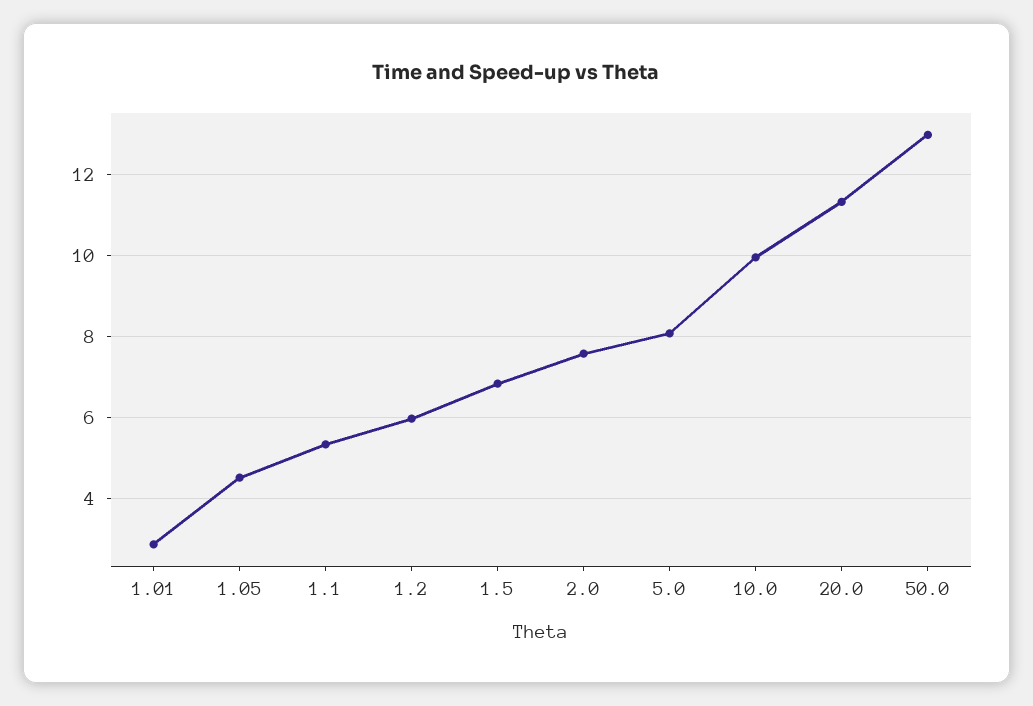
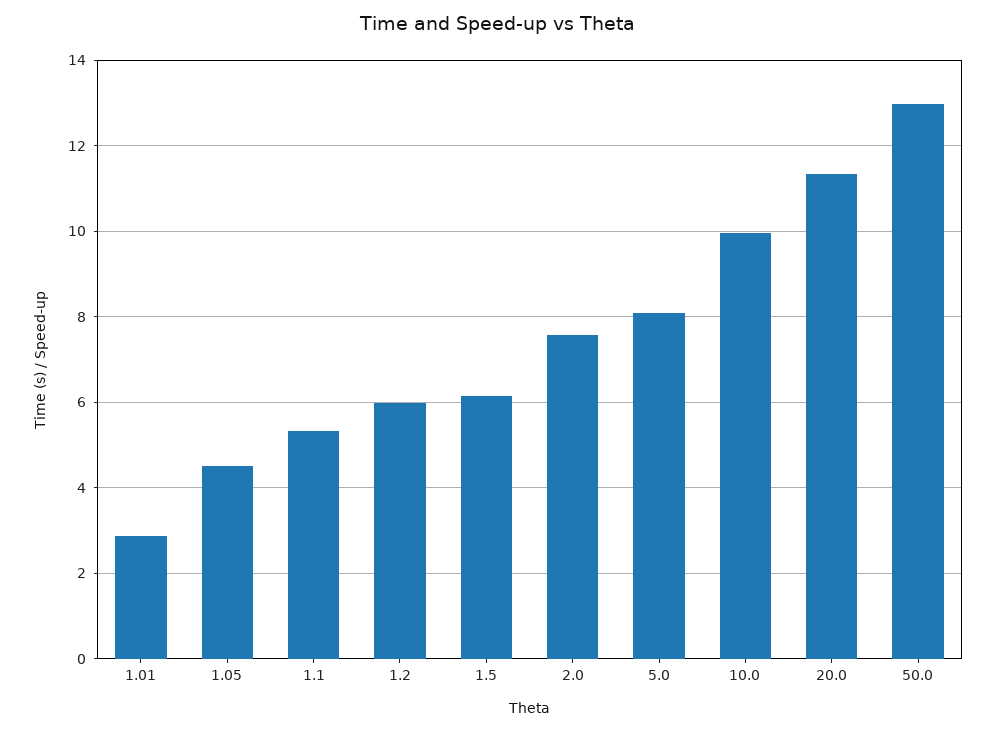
  {
    "1.01": 2.8,
    "1.05": 4.6,
    "1.1": 5.4,
    "1.2": 6,
-   "1.5": 6.8,
+   "1.5": 6.2,
    "2.0": 7.6,
    "5.0": 8,
    "10.0": 10,
    "20.0": 11.4,
    "50.0": 13
  }

